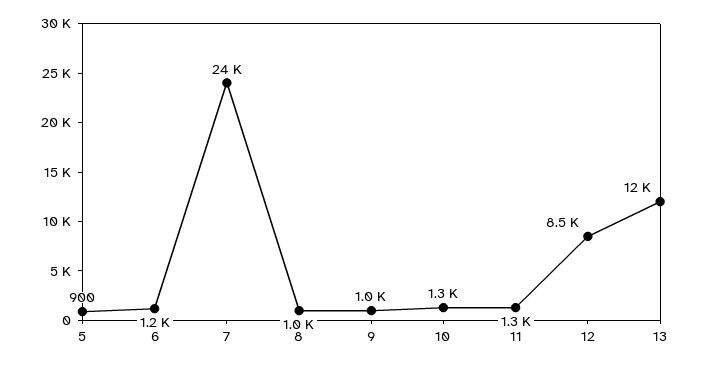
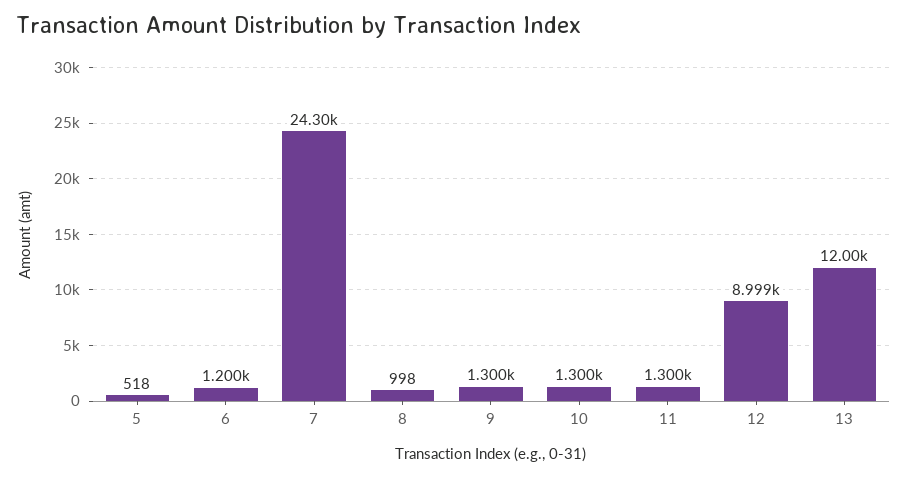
  {
-   "5": 900,
+   "5": 518,
    "6": 1200,
    "7": 24300,
    "8": 998,
-   "9": 1000,
+   "9": 1300,
    "10": 1300,
    "11": 1300,
-   "12": 8500,
+   "12": 8999,
    "13": 12000
  }

